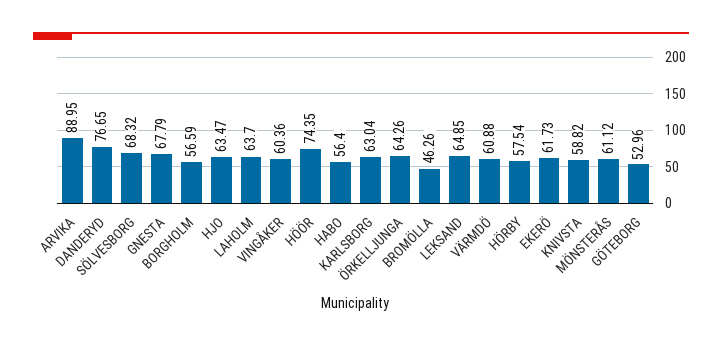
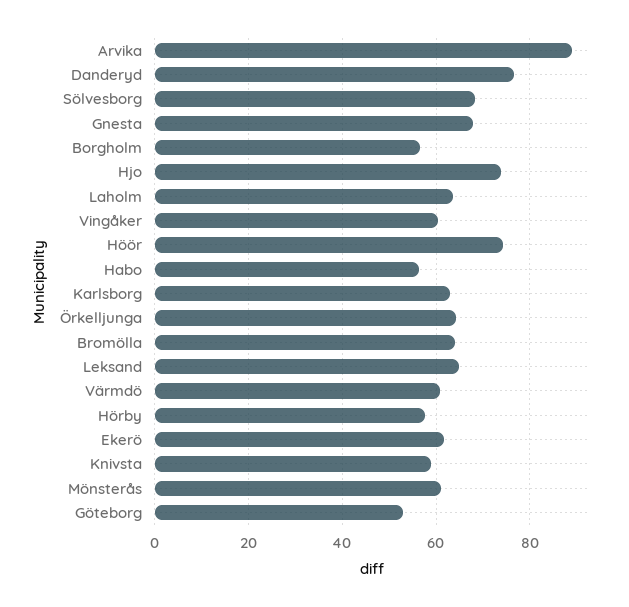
  {
    "ARVIKA": 88.95,
    "DANDERYD": 76.65,
    "SÖLVESBORG": 68.32,
    "GNESTA": 67.79,
    "BORGHOLM": 56.59,
-   "HJO": 63.47,
+   "HJO": 74,
    "LAHOLM": 63.7,
    "VINGÅKER": 60.36,
    "HÖÖR": 74.35,
    "HABO": 56.4,
    "KARLSBORG": 63.04,
    "ÖRKELLJUNGA": 64.26,
-   "BROMÖLLA": 46.26,
+   "BROMÖLLA": 64,
    "LEKSAND": 64.85,
    "VÄRMDÖ": 60.88,
    "HÖRBY": 57.54,
    "EKERÖ": 61.73,
    "KNIVSTA": 58.82,
    "MÖNSTERÅS": 61.12,
    "GÖTEBORG": 52.96
  }

